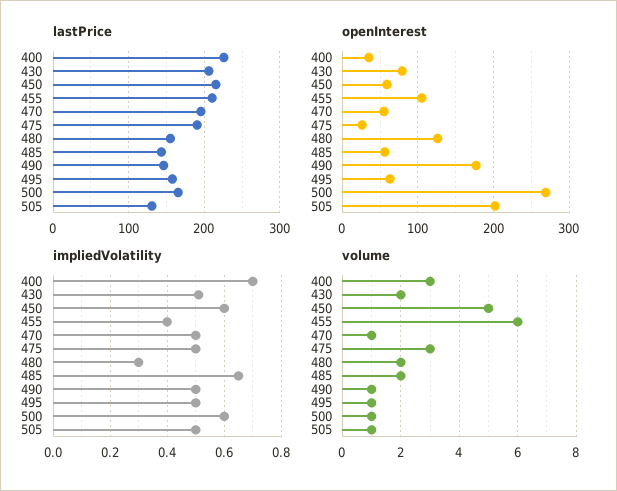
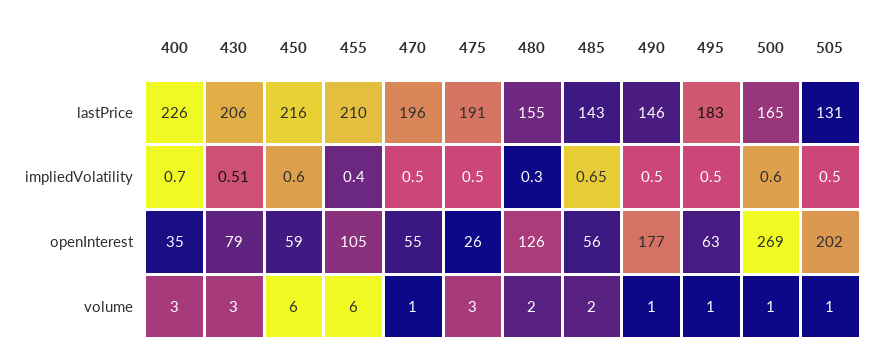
  {
    "lastPrice": {
      "400": 226,
      "430": 206,
      "450": 216,
      "455": 210,
      "470": 196,
      "475": 191,
      "480": 155,
      "485": 143,
      "490": 146,
-     "495": 160,
+     "495": 183,
      "500": 165,
      "505": 131
    },
    "openInterest": {
      "400": 35,
      "430": 79,
      "450": 59,
      "455": 105,
      "470": 55,
      "475": 26,
      "480": 126,
      "485": 56,
      "490": 177,
      "495": 63,
      "500": 269,
      "505": 202
    },
    "impliedVolatility": {
      "400": 0.7,
      "430": 0.51,
      "450": 0.6,
      "455": 0.4,
      "470": 0.5,
      "475": 0.5,
      "480": 0.3,
      "485": 0.65,
      "490": 0.5,
      "495": 0.5,
      "500": 0.6,
      "505": 0.5
    },
    "volume": {
      "400": 3,
-     "430": 2,
+     "430": 3,
-     "450": 5,
+     "450": 6,
      "455": 6,
      "470": 1,
      "475": 3,
      "480": 2,
      "485": 2,
      "490": 1,
      "495": 1,
      "500": 1,
      "505": 1
    }
  }

